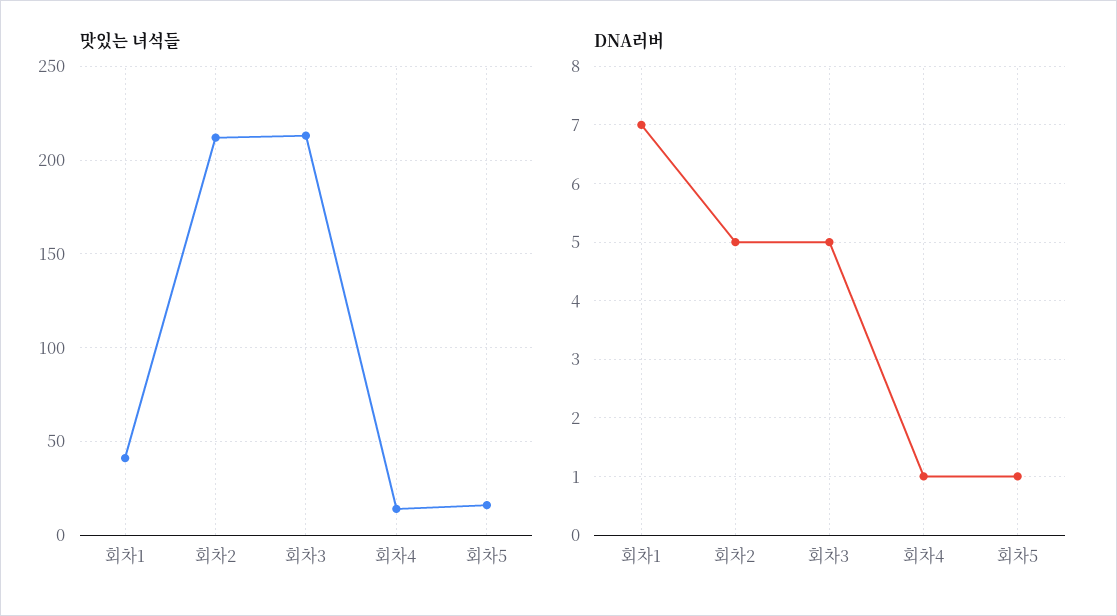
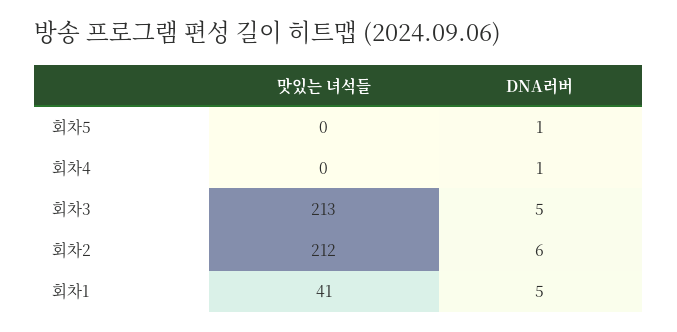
  {
    "맛있는 녀석들": {
      "회차1": 41,
      "회차2": 212,
      "회차3": 213,
-     "회차4": 15,
+     "회차4": 0,
-     "회차5": 15
+     "회차5": 0
    },
    "DNA러버": {
-     "회차1": 7,
+     "회차1": 5,
-     "회차2": 5,
+     "회차2": 6,
      "회차3": 5,
      "회차4": 1,
      "회차5": 1
    }
  }

